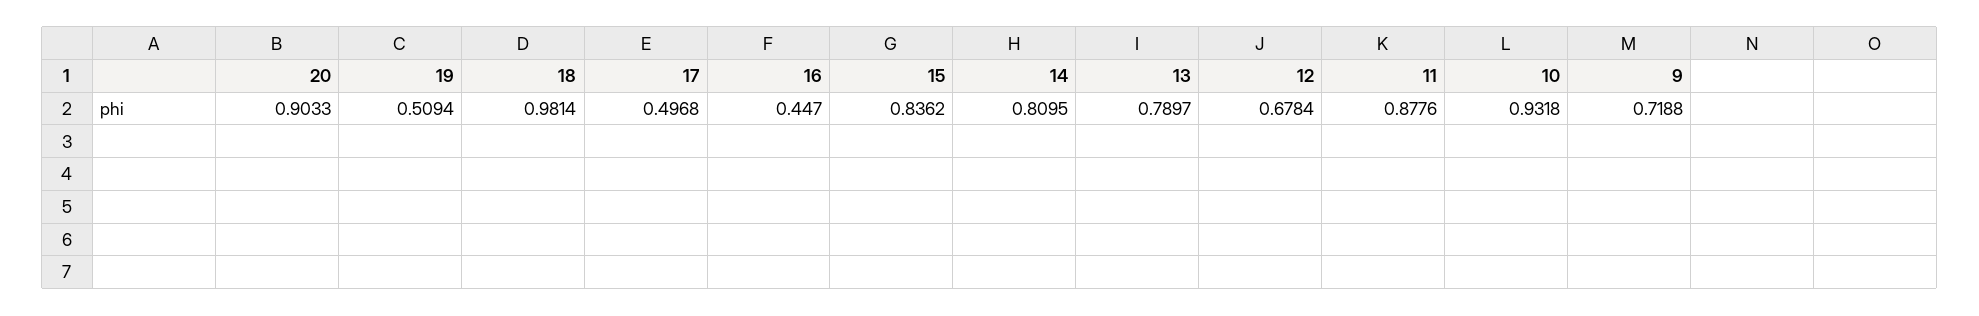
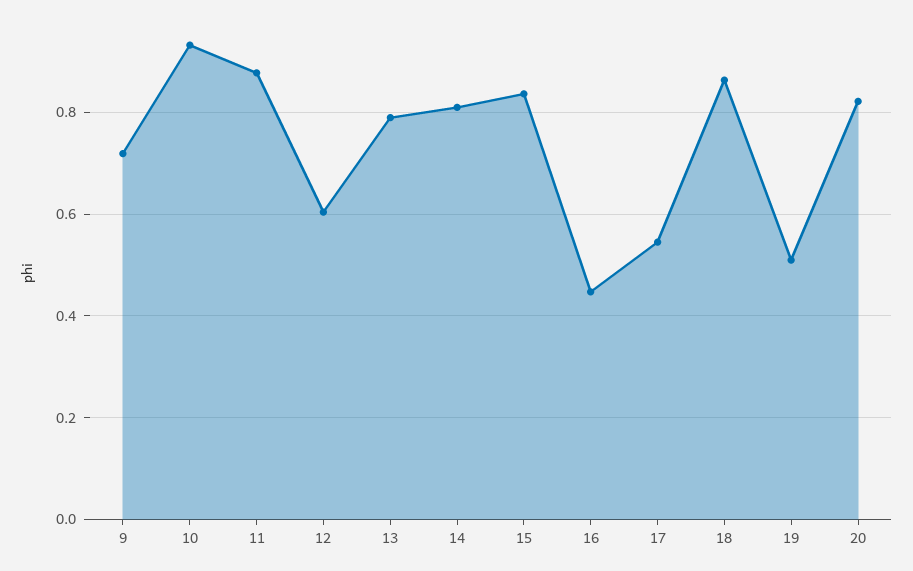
  {
-   "20": 0.9033,
+   "20": 0.82,
    "19": 0.5094,
-   "18": 0.9814,
+   "18": 0.86,
-   "17": 0.4968,
+   "17": 0.54,
    "16": 0.447,
    "15": 0.8362,
    "14": 0.8095,
    "13": 0.7897,
-   "12": 0.6784,
+   "12": 0.6,
    "11": 0.8776,
    "10": 0.9318,
    "9": 0.7188
  }

